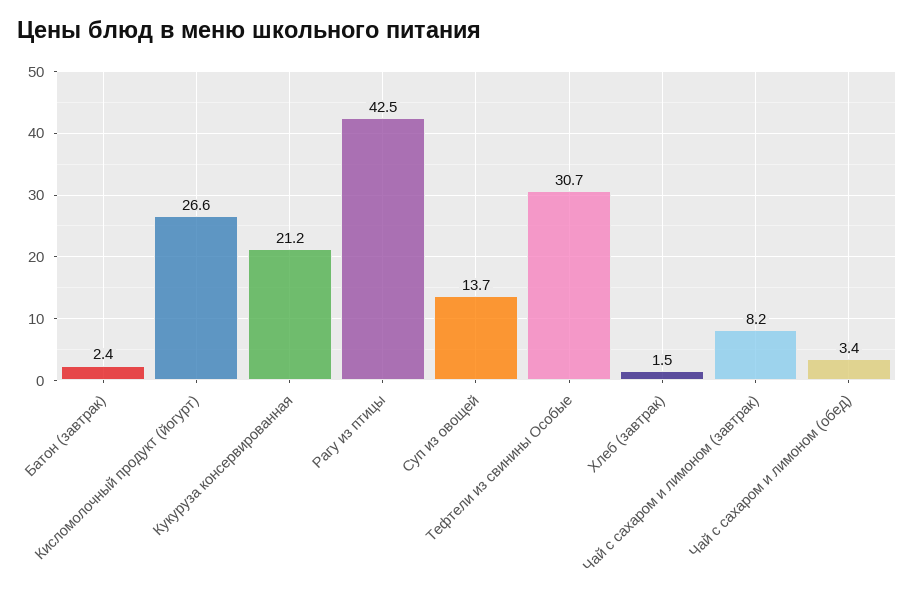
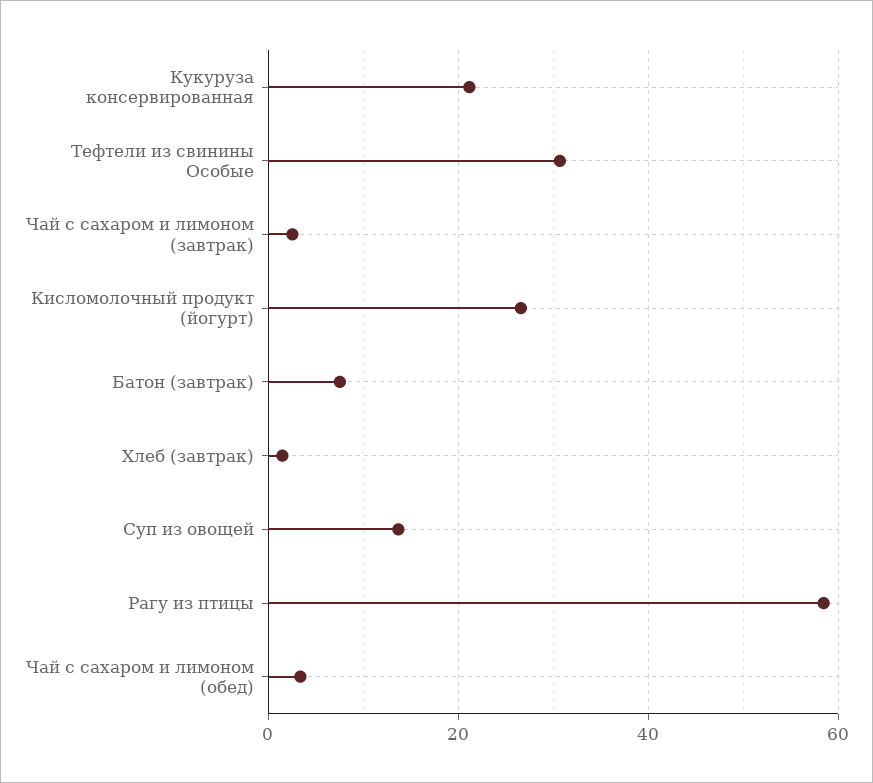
  {
-   "Батон (завтрак)": 2.4,
+   "Батон (завтрак)": 8,
    "Кисломолочный продукт (йогурт)": 26.6,
    "Кукуруза консервированная": 21.2,
-   "Рагу из птицы": 42.5,
+   "Рагу из птицы": 58,
    "Суп из овощей": 13.7,
    "Тефтели из свинины Особые": 30.7,
    "Хлеб (завтрак)": 1.5,
-   "Чай с сахаром и лимоном (завтрак)": 8.2,
+   "Чай с сахаром и лимоном (завтрак)": 2,
    "Чай с сахаром и лимоном (обед)": 3.4
  }

